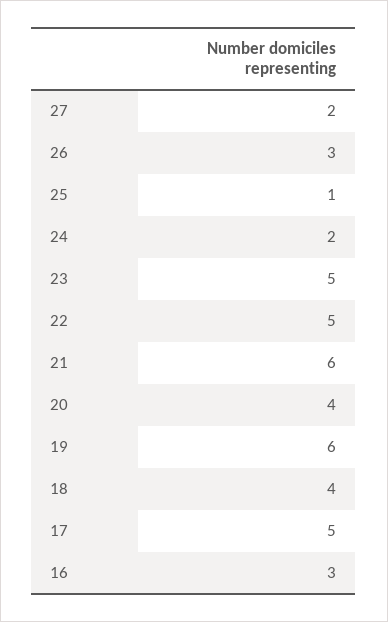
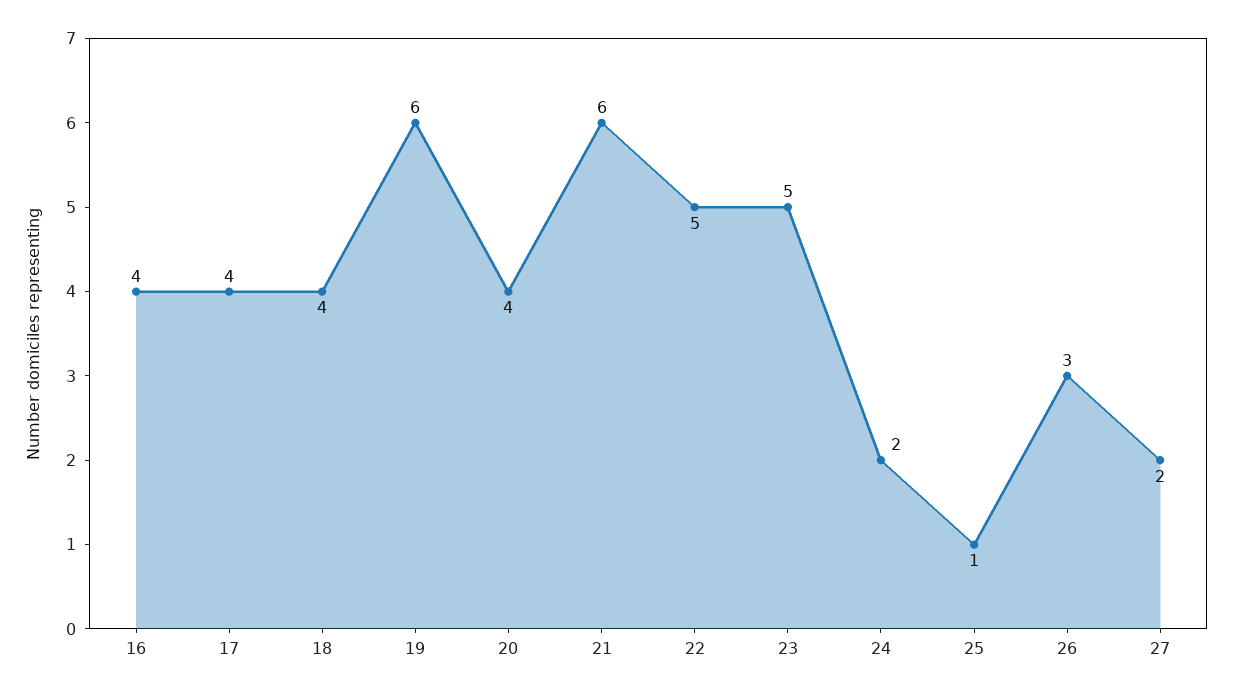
  {
    "27": 2,
    "26": 3,
    "25": 1,
    "24": 2,
    "23": 5,
    "22": 5,
    "21": 6,
    "20": 4,
    "19": 6,
    "18": 4,
-   "17": 5,
+   "17": 4,
-   "16": 3
+   "16": 4
  }

